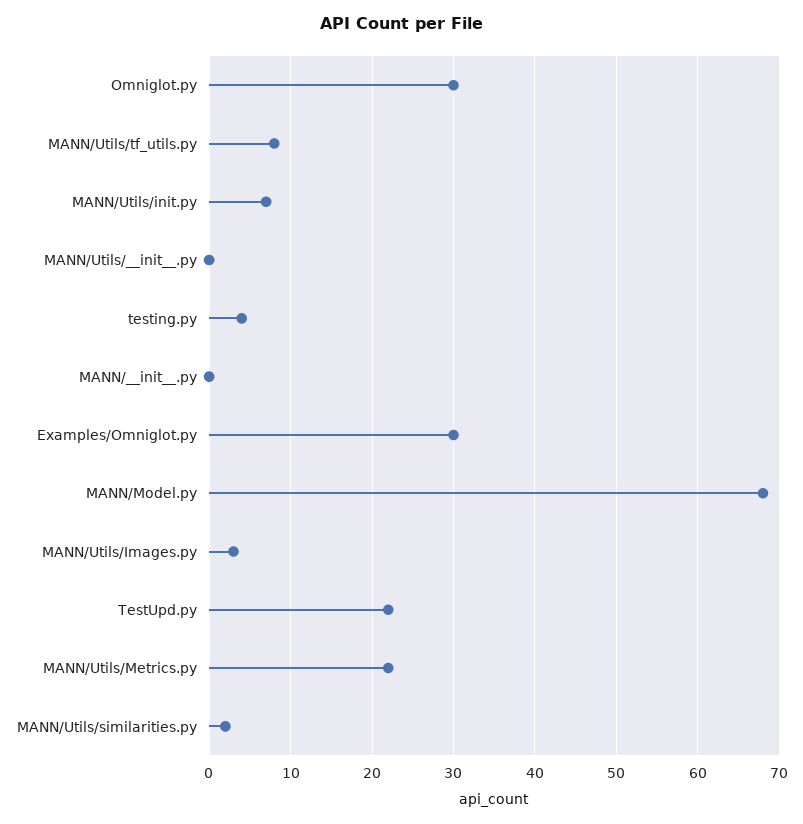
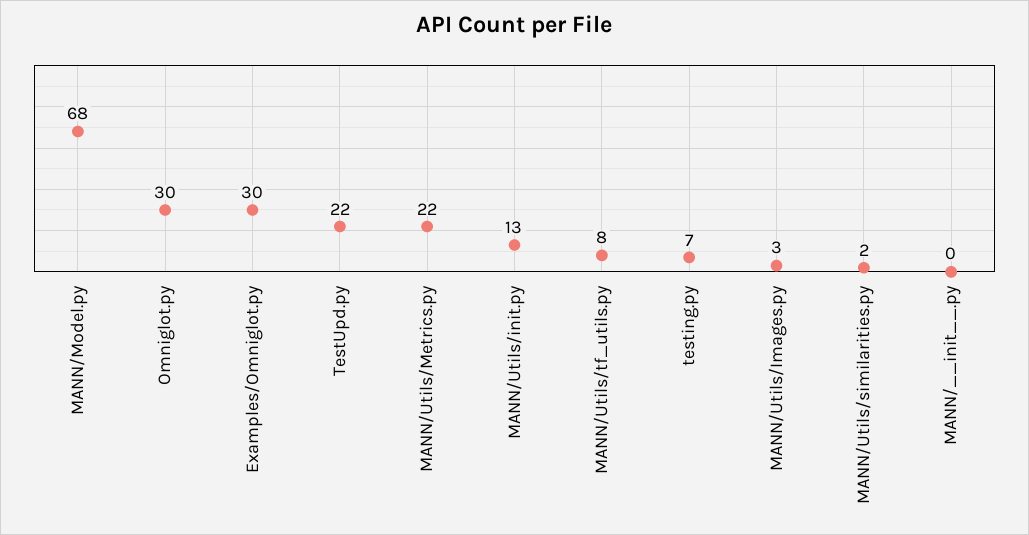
  {
    "Omniglot.py": 30,
    "MANN/Utils/tf_utils.py": 8,
-   "MANN/Utils/init.py": 7,
+   "MANN/Utils/init.py": 13,
-   "MANN/Utils/__init__.py": 0,
-   "testing.py": 4,
+   "testing.py": 7,
    "MANN/__init__.py": 0,
    "Examples/Omniglot.py": 30,
    "MANN/Model.py": 68,
    "MANN/Utils/Images.py": 3,
    "TestUpd.py": 22,
    "MANN/Utils/Metrics.py": 22,
    "MANN/Utils/similarities.py": 2
  }

